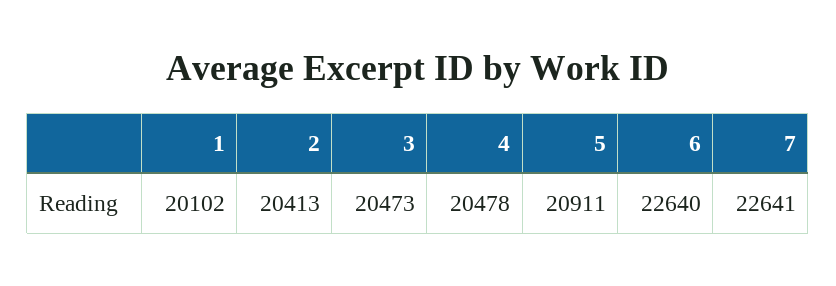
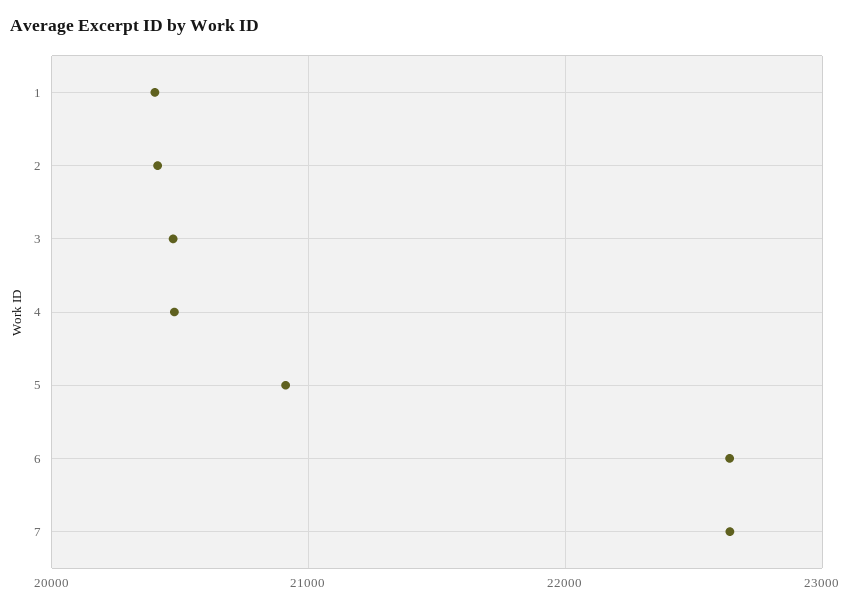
  {
-   "1": 20102,
+   "1": 20400,
    "2": 20413,
    "3": 20473,
    "4": 20478,
    "5": 20911,
    "6": 22640,
    "7": 22641
  }

